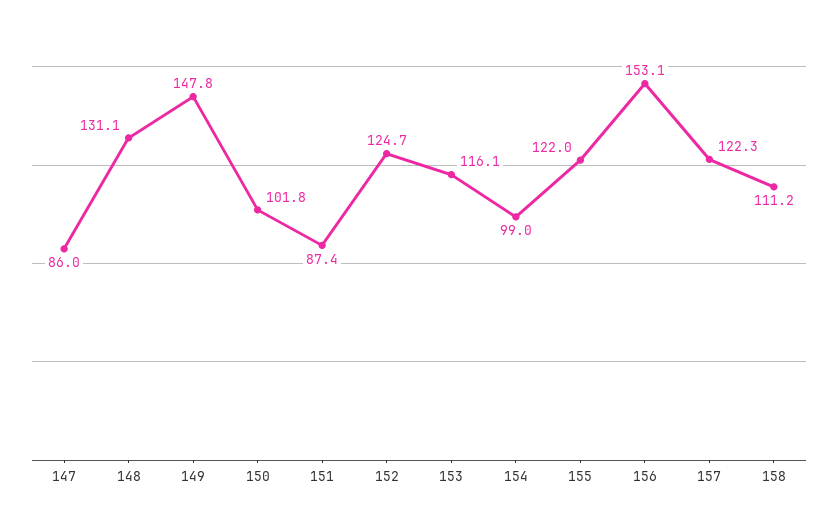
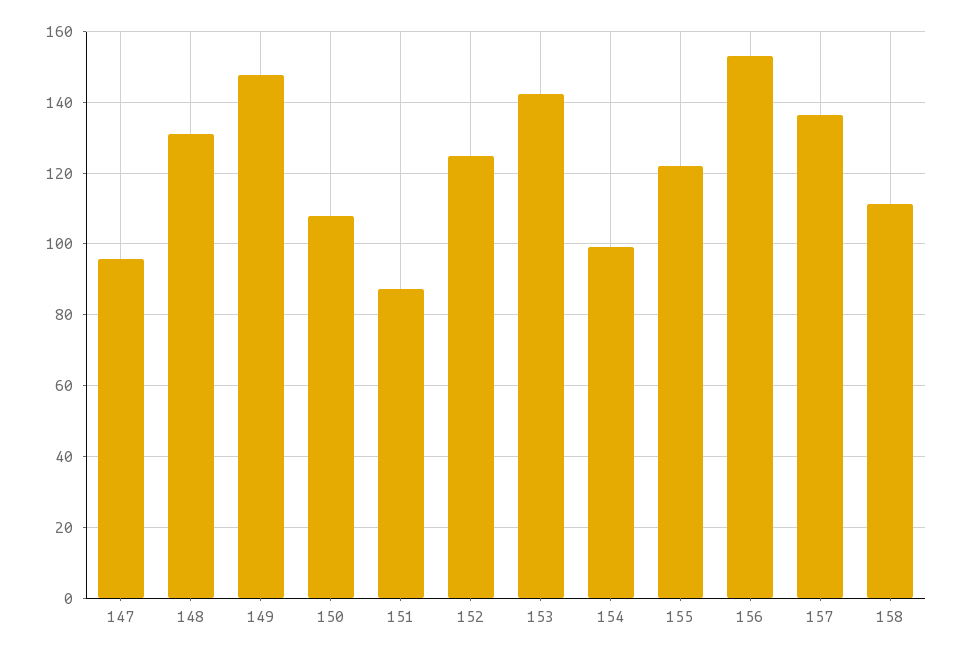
  {
-   "147": 86,
+   "147": 96,
    "148": 131.1,
    "149": 147.8,
-   "150": 101.8,
+   "150": 108,
    "151": 87.4,
    "152": 124.7,
-   "153": 116.1,
+   "153": 142,
    "154": 99,
    "155": 122,
    "156": 153.1,
-   "157": 122.3,
+   "157": 136,
    "158": 111.2
  }

